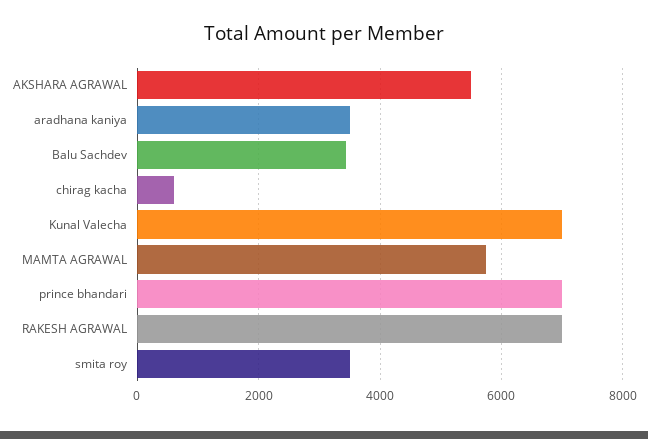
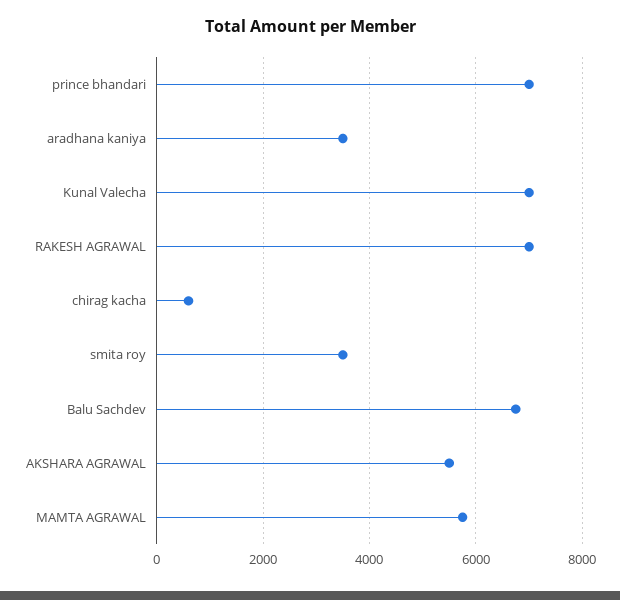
  {
    "AKSHARA AGRAWAL": 5600,
    "aradhana kaniya": 3600,
-   "Balu Sachdev": 3400,
+   "Balu Sachdev": 6800,
    "chirag kacha": 600,
    "Kunal Valecha": 7000,
    "MAMTA AGRAWAL": 5800,
    "prince bhandari": 7000,
    "RAKESH AGRAWAL": 7000,
    "smita roy": 3600
  }

